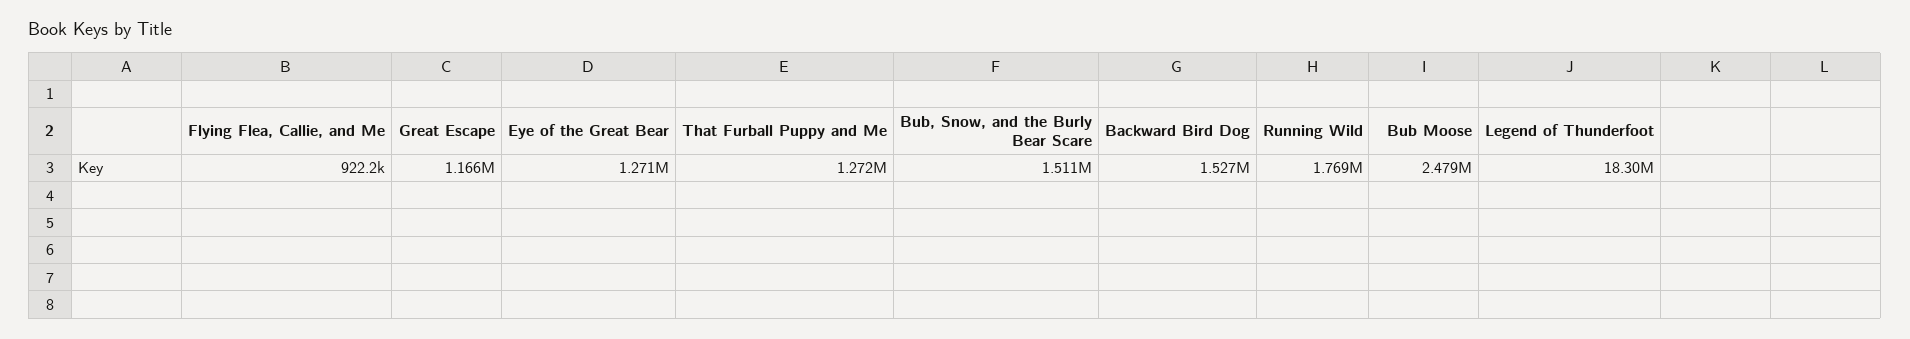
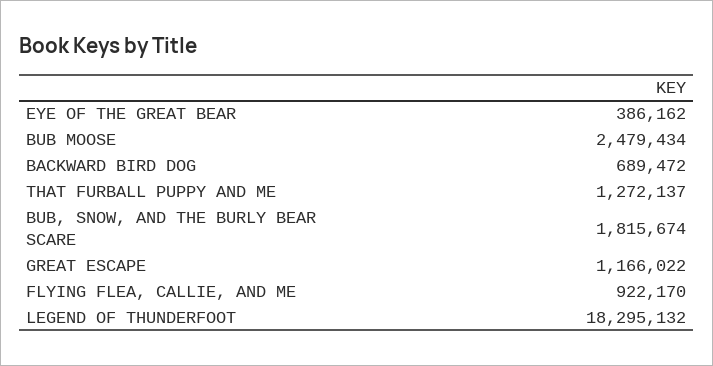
  {
    "Flying Flea, Callie, and Me": 922170,
    "Great Escape": 1166022,
-   "Eye of the Great Bear": 1271000,
+   "Eye of the Great Bear": 386162,
    "That Furball Puppy and Me": 1272137,
-   "Bub, Snow, and the Burly Bear Scare": 1511000,
+   "Bub, Snow, and the Burly Bear Scare": 1815674,
-   "Backward Bird Dog": 1527000,
+   "Backward Bird Dog": 689472,
-   "Running Wild": 1769000,
    "Bub Moose": 2479434,
    "Legend of Thunderfoot": 18295132
  }

